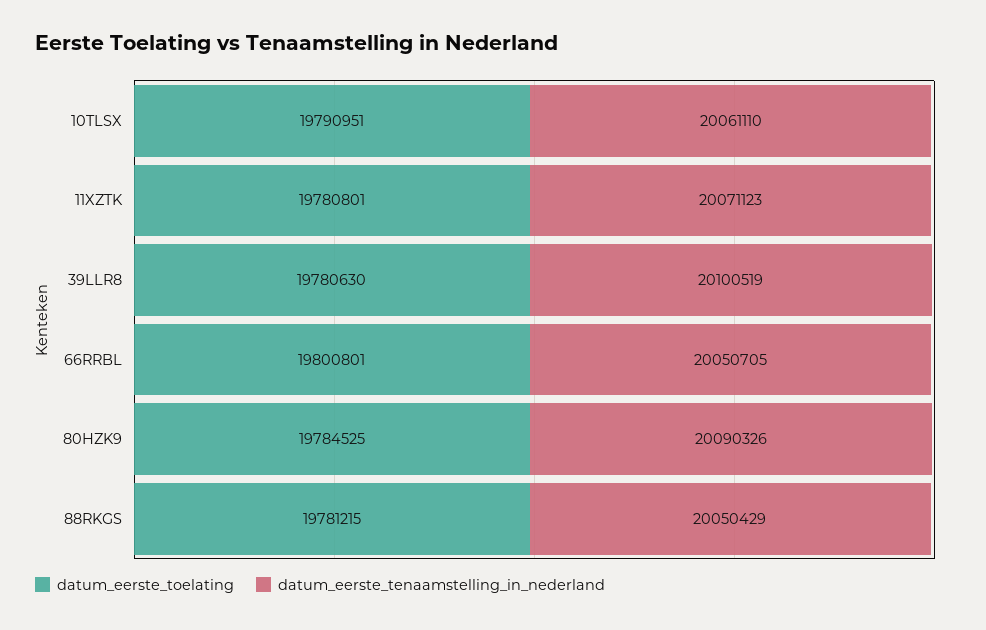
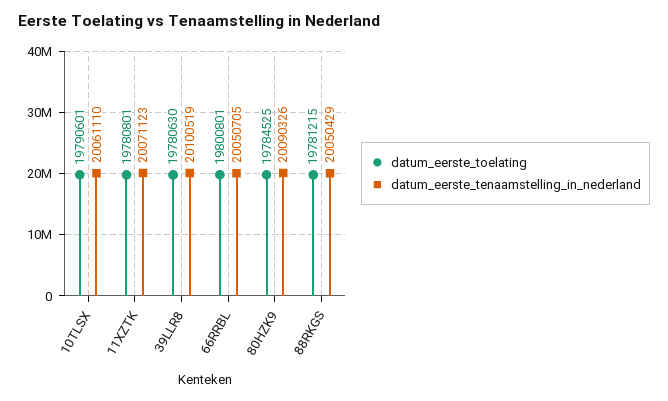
  {
    "datum_eerste_toelating": {
-     "10TLSX": 19790951,
+     "10TLSX": 19790601,
      "11XZTK": 19780801,
      "39LLR8": 19780630,
      "66RRBL": 19800801,
      "80HZK9": 19784525,
      "88RKGS": 19781215
    },
    "datum_eerste_tenaamstelling_in_nederland": {
      "10TLSX": 20061110,
      "11XZTK": 20071123,
      "39LLR8": 20100519,
      "66RRBL": 20050705,
      "80HZK9": 20090326,
      "88RKGS": 20050429
    }
  }

